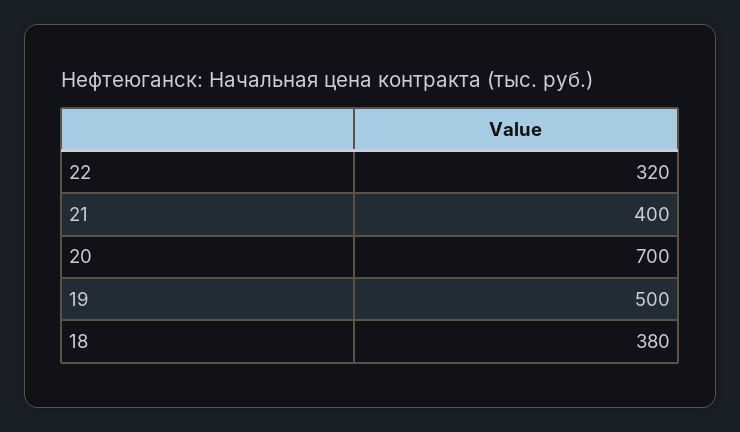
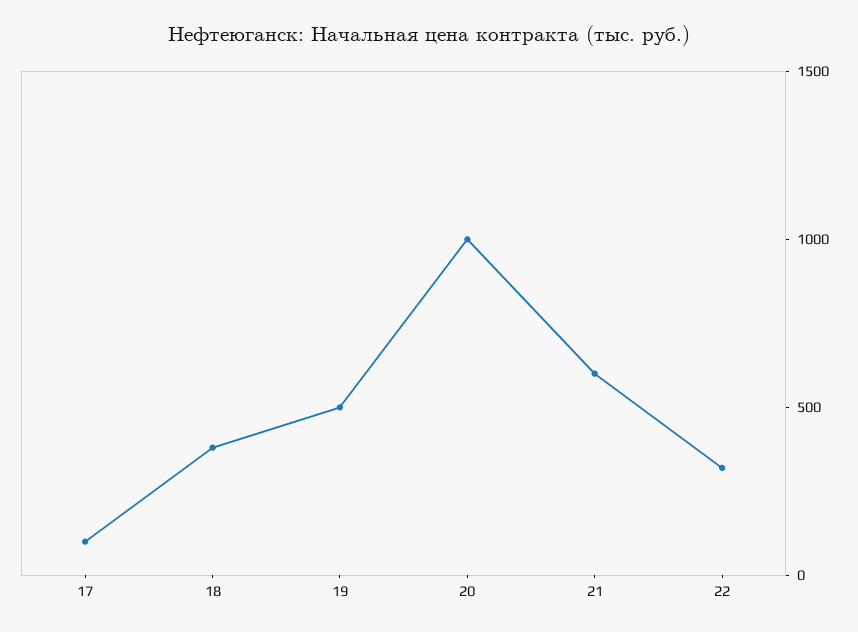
  {
    "22": 320,
-   "21": 400,
+   "21": 600,
-   "20": 700,
+   "20": 1000,
    "19": 500,
-   "18": 380
+   "18": 380,
+   "17": 100
  }

